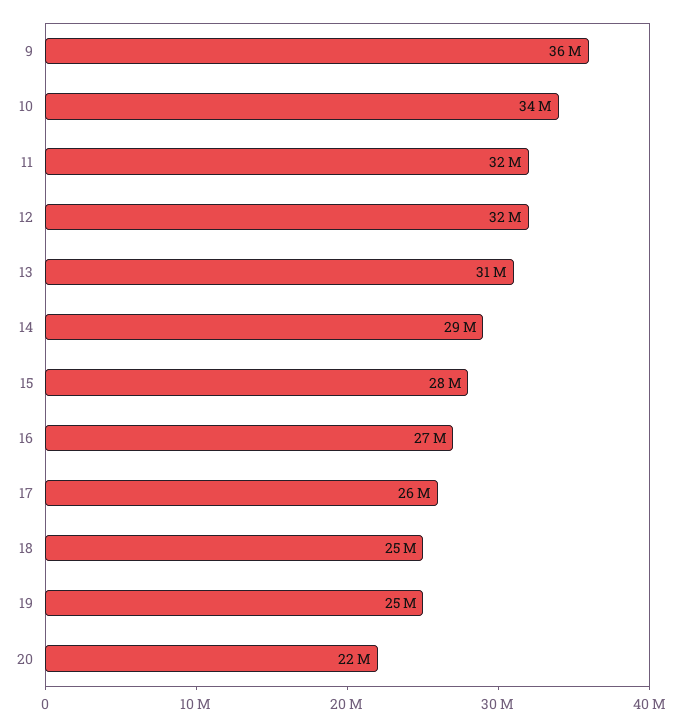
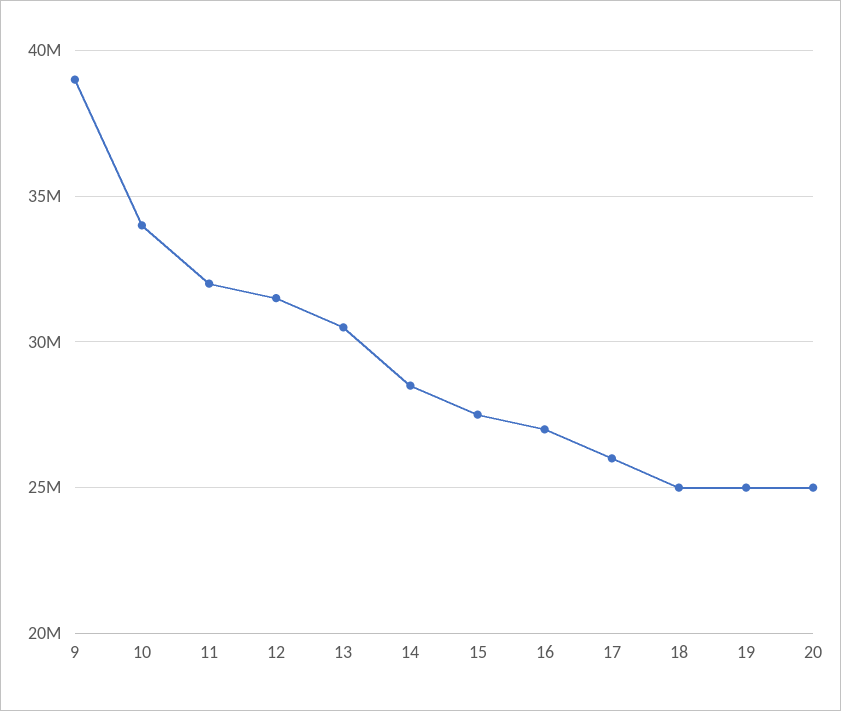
  {
-   "9": 36000000,
+   "9": 39000000,
    "10": 34000000,
    "11": 32000000,
    "12": 32000000,
    "13": 31000000,
    "14": 29000000,
    "15": 28000000,
    "16": 27000000,
    "17": 26000000,
    "18": 25000000,
    "19": 25000000,
-   "20": 22000000
+   "20": 25000000
  }

